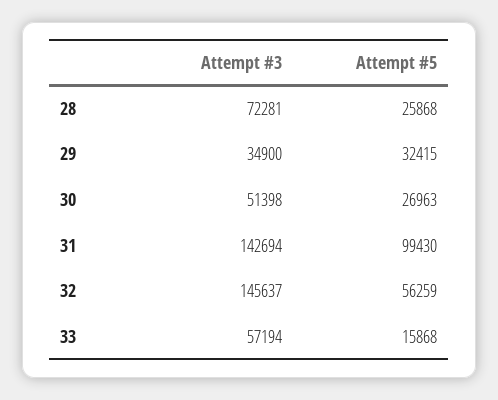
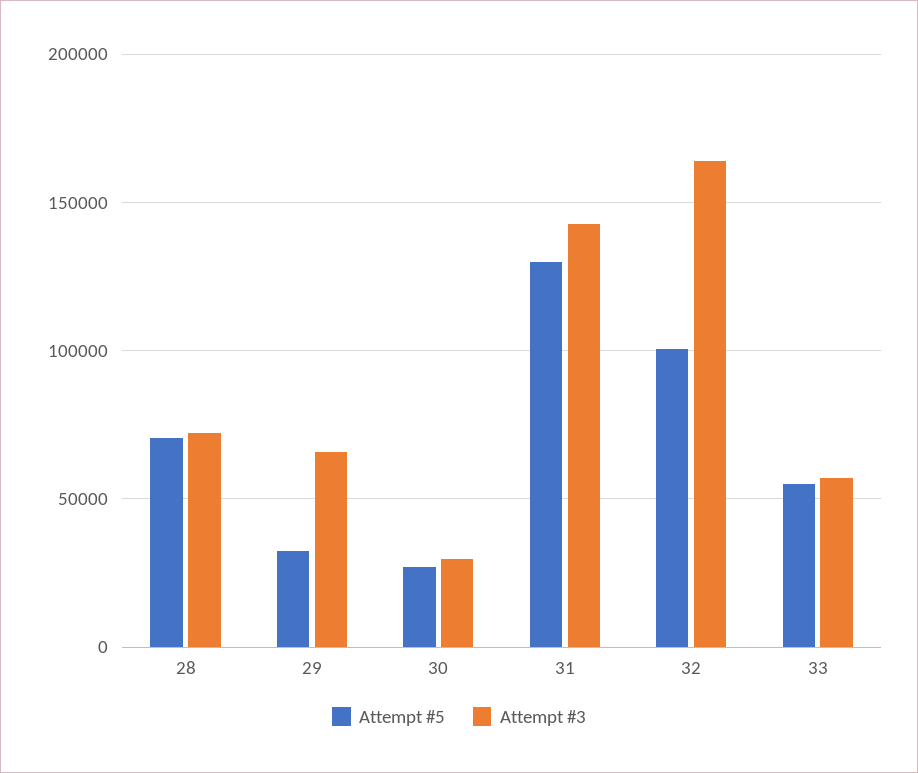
  {
    "Attempt #3": {
      "28": 72281,
-     "29": 34900,
+     "29": 65000,
-     "30": 51398,
+     "30": 30000,
      "31": 142694,
-     "32": 145637,
+     "32": 165000,
      "33": 57194
    },
    "Attempt #5": {
-     "28": 25868,
+     "28": 70000,
      "29": 32415,
      "30": 26963,
-     "31": 99430,
+     "31": 130000,
-     "32": 56259,
+     "32": 100000,
-     "33": 15868
+     "33": 55000
    }
  }

